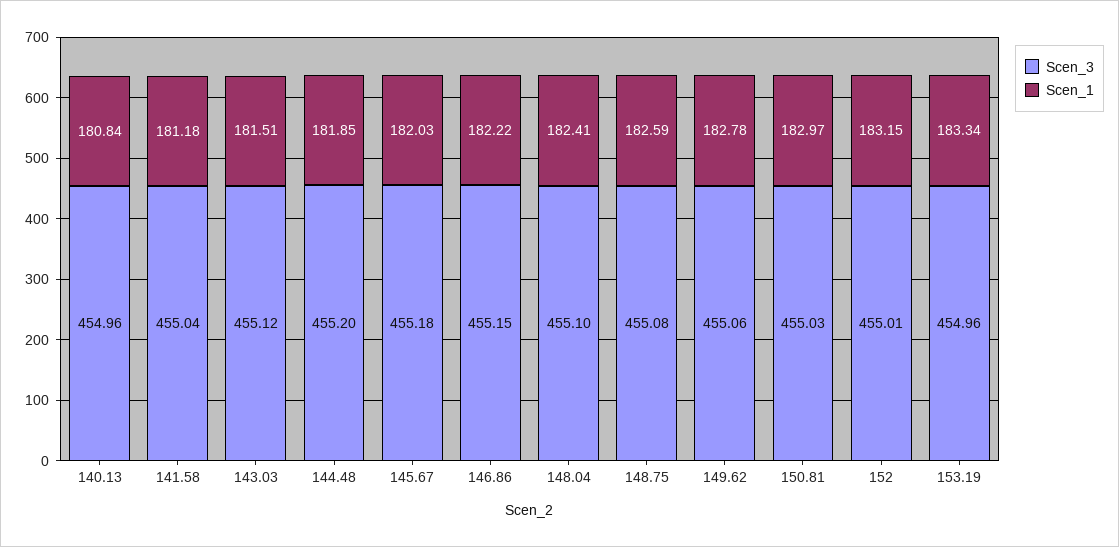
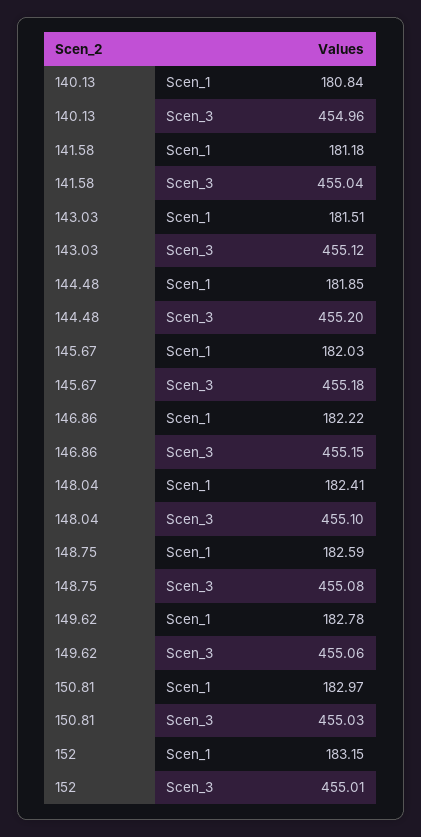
  {
    "Scen_3": {
      "140.13": 454.96,
      "141.58": 455.04,
      "143.03": 455.12,
      "144.48": 455.2,
      "145.67": 455.18,
      "146.86": 455.15,
      "148.04": 455.1,
      "148.75": 455.08,
      "149.62": 455.06,
      "150.81": 455.03,
-     "152": 455.01,
+     "152": 455.01
-     "153.19": 454.96
    },
    "Scen_1": {
      "140.13": 180.84,
      "141.58": 181.18,
      "143.03": 181.51,
      "144.48": 181.85,
      "145.67": 182.03,
      "146.86": 182.22,
      "148.04": 182.41,
      "148.75": 182.59,
      "149.62": 182.78,
      "150.81": 182.97,
-     "152": 183.15,
+     "152": 183.15
-     "153.19": 183.34
    }
  }

